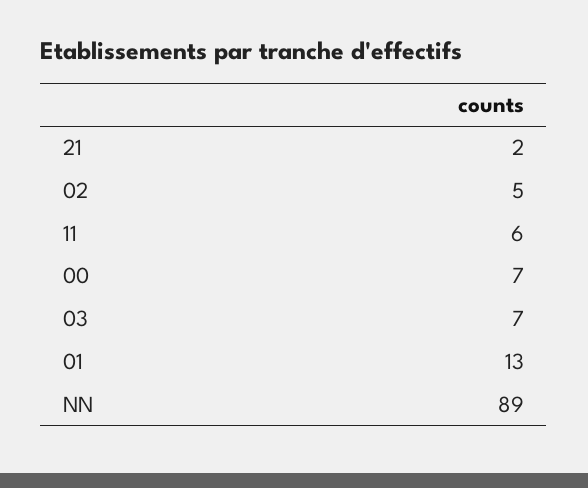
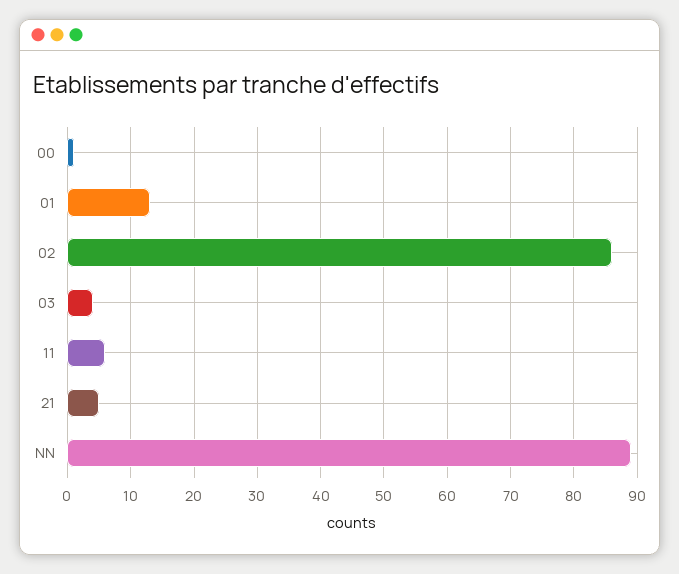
  {
-   "21": 2,
+   "21": 5,
-   "02": 5,
+   "02": 86,
    "11": 6,
-   "00": 7,
+   "00": 1,
-   "03": 7,
+   "03": 4,
    "01": 13,
    "NN": 89
  }

